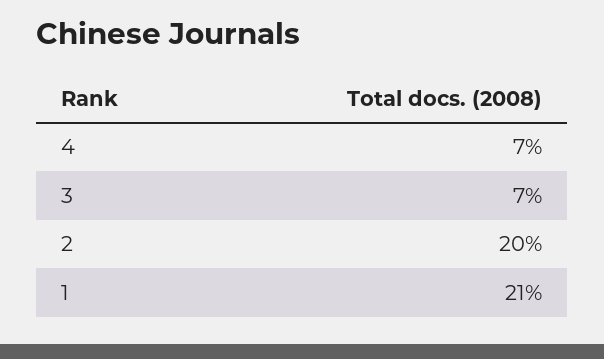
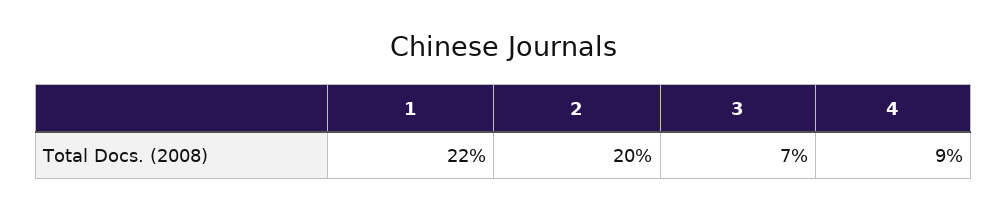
  {
-   "4": 7,
+   "4": 9,
    "3": 7,
    "2": 20,
-   "1": 21
+   "1": 22
  }

